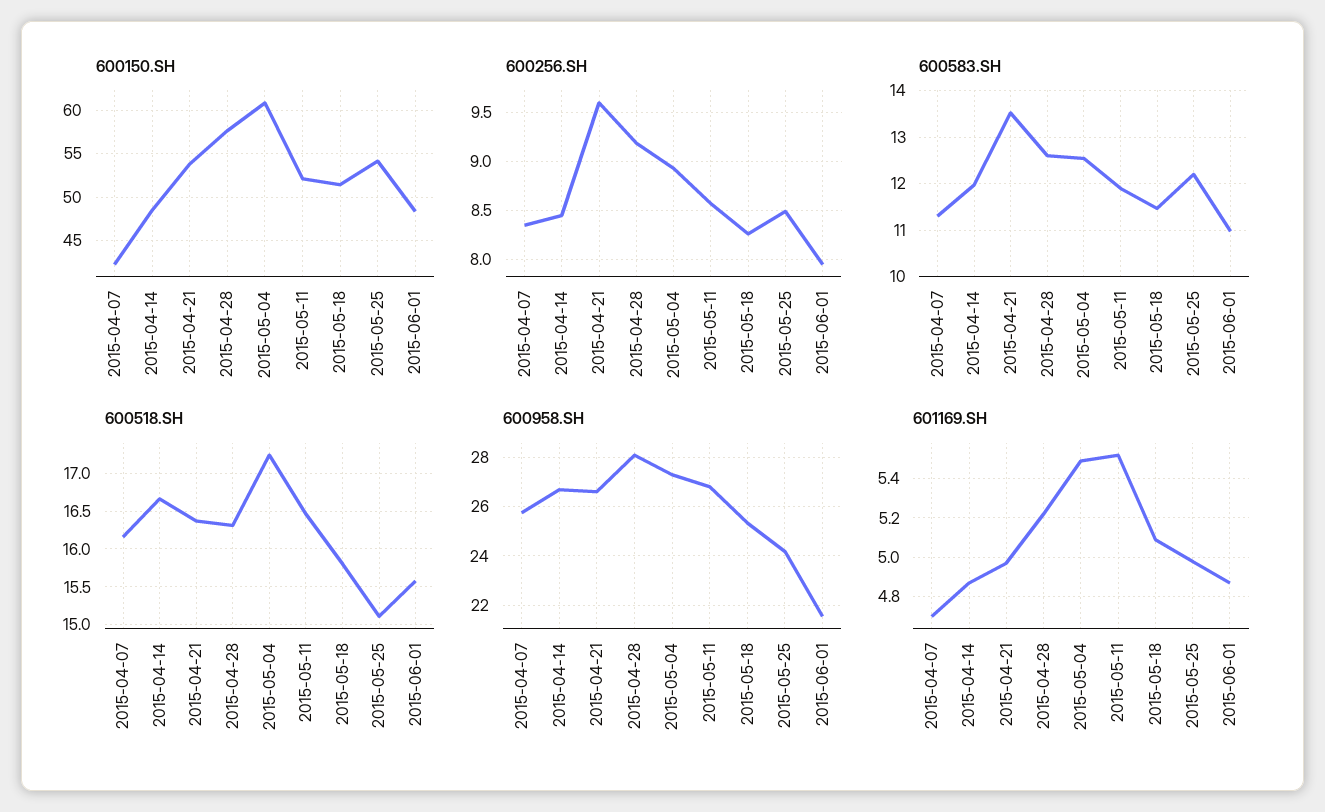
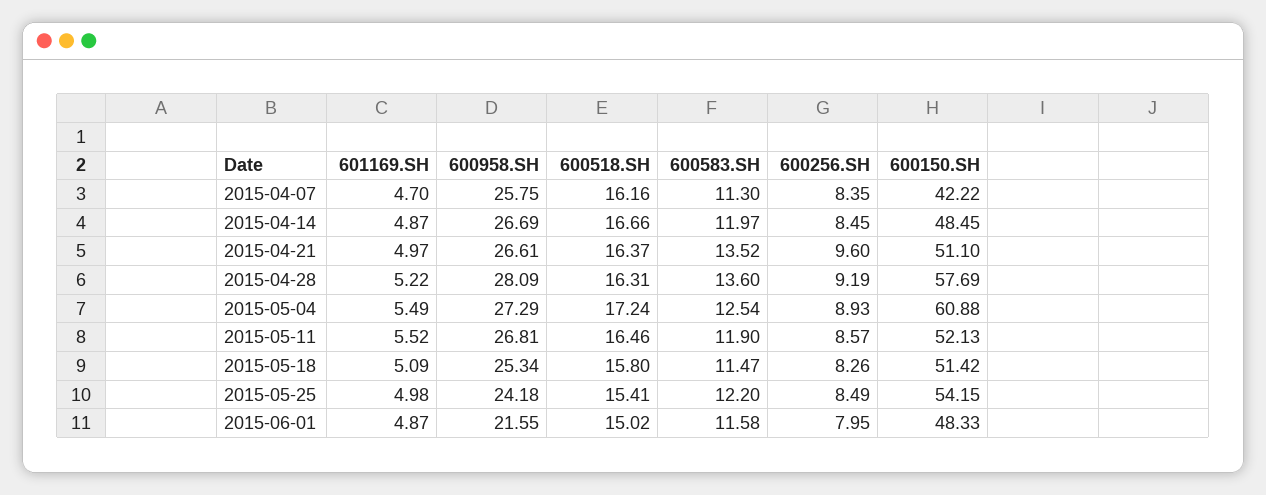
  {
    "600150.SH": {
      "2015-04-07": 42.22,
      "2015-04-14": 48.45,
-     "2015-04-21": 54,
+     "2015-04-21": 51.1,
      "2015-04-28": 57.69,
      "2015-05-04": 60.88,
      "2015-05-11": 52.13,
      "2015-05-18": 51.42,
      "2015-05-25": 54.15,
      "2015-06-01": 48.33
    },
    "600256.SH": {
      "2015-04-07": 8.35,
      "2015-04-14": 8.45,
      "2015-04-21": 9.6,
      "2015-04-28": 9.19,
      "2015-05-04": 8.93,
      "2015-05-11": 8.57,
      "2015-05-18": 8.26,
      "2015-05-25": 8.49,
      "2015-06-01": 7.95
    },
    "600583.SH": {
      "2015-04-07": 11.3,
      "2015-04-14": 11.97,
      "2015-04-21": 13.52,
-     "2015-04-28": 12.6,
+     "2015-04-28": 13.6,
      "2015-05-04": 12.54,
      "2015-05-11": 11.9,
      "2015-05-18": 11.47,
      "2015-05-25": 12.2,
-     "2015-06-01": 11
+     "2015-06-01": 11.58
    },
    "600518.SH": {
      "2015-04-07": 16.16,
      "2015-04-14": 16.66,
      "2015-04-21": 16.37,
      "2015-04-28": 16.31,
      "2015-05-04": 17.24,
      "2015-05-11": 16.46,
      "2015-05-18": 15.8,
-     "2015-05-25": 15.1,
+     "2015-05-25": 15.41,
-     "2015-06-01": 15.6
+     "2015-06-01": 15.02
    },
    "600958.SH": {
      "2015-04-07": 25.75,
      "2015-04-14": 26.69,
      "2015-04-21": 26.61,
      "2015-04-28": 28.09,
      "2015-05-04": 27.29,
      "2015-05-11": 26.81,
      "2015-05-18": 25.34,
      "2015-05-25": 24.18,
      "2015-06-01": 21.55
    },
    "601169.SH": {
      "2015-04-07": 4.7,
      "2015-04-14": 4.87,
      "2015-04-21": 4.97,
      "2015-04-28": 5.22,
      "2015-05-04": 5.49,
      "2015-05-11": 5.52,
      "2015-05-18": 5.09,
      "2015-05-25": 4.98,
      "2015-06-01": 4.87
    }
  }

